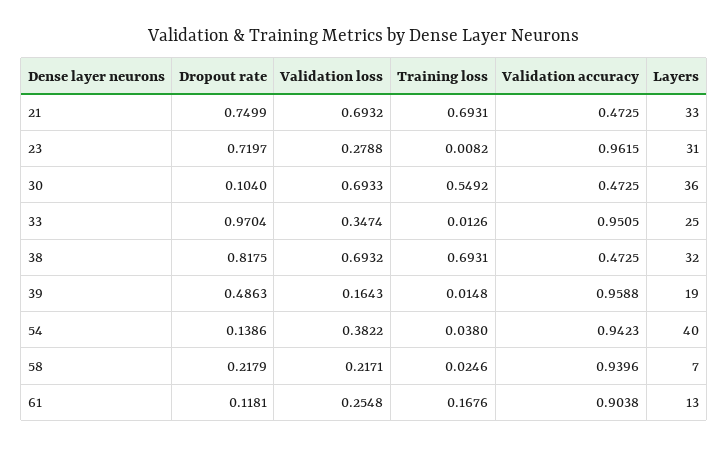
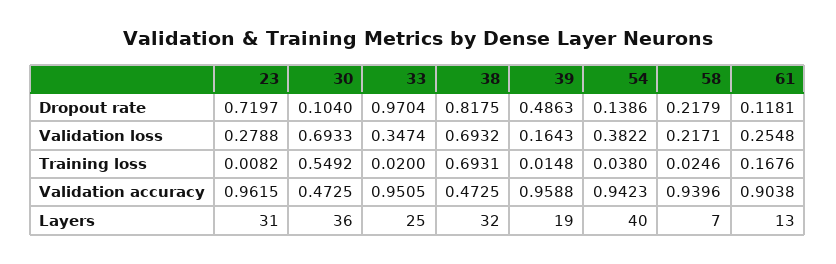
  {
    "Dropout rate": {
-     "21": 0.7499,
      "23": 0.7197,
      "30": 0.104,
      "33": 0.9704,
      "38": 0.8175,
      "39": 0.4863,
      "54": 0.1386,
      "58": 0.2179,
      "61": 0.1181
    },
    "Validation loss": {
-     "21": 0.6932,
      "23": 0.2788,
      "30": 0.6933,
      "33": 0.3474,
      "38": 0.6932,
      "39": 0.1643,
      "54": 0.3822,
      "58": 0.2171,
      "61": 0.2548
    },
    "Training loss": {
-     "21": 0.6931,
      "23": 0.0082,
      "30": 0.5492,
-     "33": 0.0126,
+     "33": 0.02,
      "38": 0.6931,
      "39": 0.0148,
      "54": 0.038,
      "58": 0.0246,
      "61": 0.1676
    },
    "Validation accuracy": {
-     "21": 0.4725,
      "23": 0.9615,
      "30": 0.4725,
      "33": 0.9505,
      "38": 0.4725,
      "39": 0.9588,
      "54": 0.9423,
      "58": 0.9396,
      "61": 0.9038
    },
    "Layers": {
-     "21": 33,
      "23": 31,
      "30": 36,
      "33": 25,
      "38": 32,
      "39": 19,
      "54": 40,
      "58": 7,
      "61": 13
    }
  }

